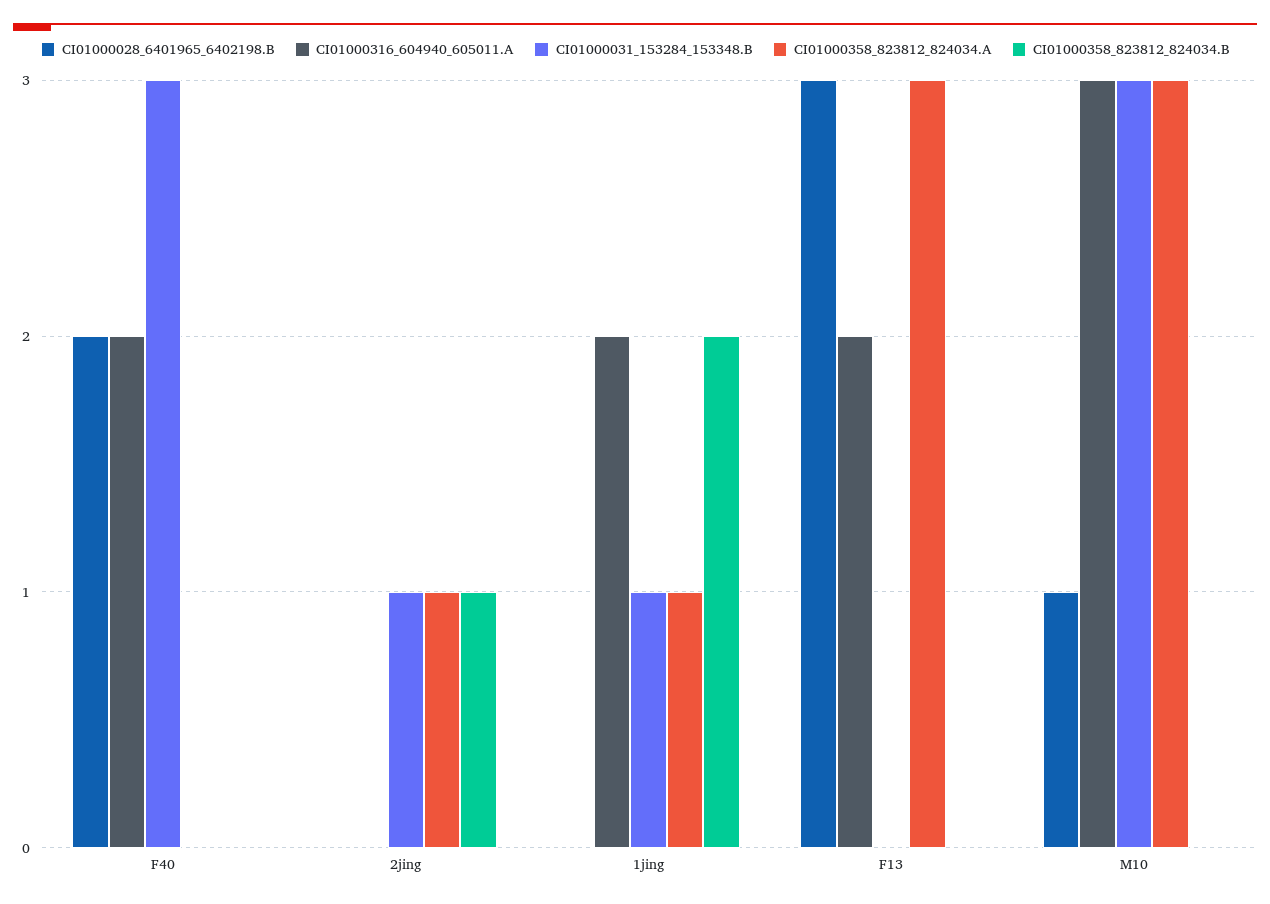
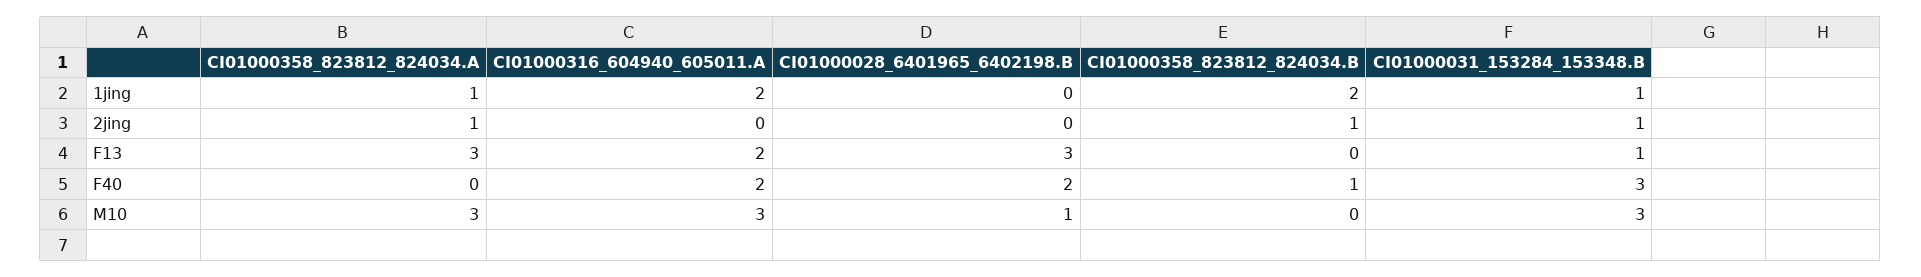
  {
    "CI01000028_6401965_6402198.B": {
      "F40": 2,
      "2jing": 0,
      "1jing": 0,
      "F13": 3,
      "M10": 1
    },
    "CI01000316_604940_605011.A": {
      "F40": 2,
      "2jing": 0,
      "1jing": 2,
      "F13": 2,
      "M10": 3
    },
    "CI01000031_153284_153348.B": {
      "F40": 3,
      "2jing": 1,
      "1jing": 1,
-     "F13": 0,
+     "F13": 1,
      "M10": 3
    },
    "CI01000358_823812_824034.A": {
      "F40": 0,
      "2jing": 1,
      "1jing": 1,
      "F13": 3,
      "M10": 3
    },
    "CI01000358_823812_824034.B": {
-     "F40": 0,
+     "F40": 1,
      "2jing": 1,
      "1jing": 2,
      "F13": 0,
      "M10": 0
    }
  }

